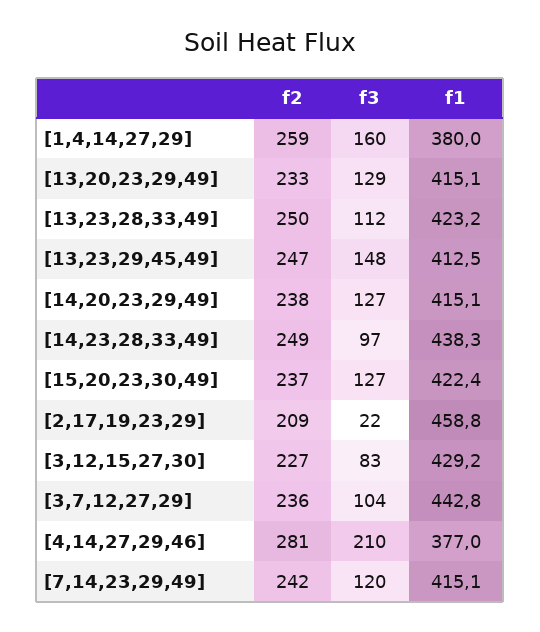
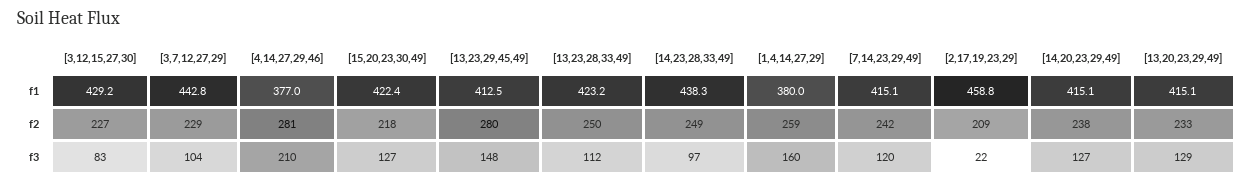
  {
    "f2": {
      "[1,4,14,27,29]": 259,
      "[13,20,23,29,49]": 233,
      "[13,23,28,33,49]": 250,
-     "[13,23,29,45,49]": 247,
+     "[13,23,29,45,49]": 280,
      "[14,20,23,29,49]": 238,
      "[14,23,28,33,49]": 249,
-     "[15,20,23,30,49]": 237,
+     "[15,20,23,30,49]": 218,
      "[2,17,19,23,29]": 209,
      "[3,12,15,27,30]": 227,
-     "[3,7,12,27,29]": 236,
+     "[3,7,12,27,29]": 229,
      "[4,14,27,29,46]": 281,
      "[7,14,23,29,49]": 242
    },
    "f3": {
      "[1,4,14,27,29]": 160,
      "[13,20,23,29,49]": 129,
      "[13,23,28,33,49]": 112,
      "[13,23,29,45,49]": 148,
      "[14,20,23,29,49]": 127,
      "[14,23,28,33,49]": 97,
      "[15,20,23,30,49]": 127,
      "[2,17,19,23,29]": 22,
      "[3,12,15,27,30]": 83,
      "[3,7,12,27,29]": 104,
      "[4,14,27,29,46]": 210,
      "[7,14,23,29,49]": 120
    },
    "f1": {
      "[1,4,14,27,29]": 380,
      "[13,20,23,29,49]": 415.1,
      "[13,23,28,33,49]": 423.2,
      "[13,23,29,45,49]": 412.5,
      "[14,20,23,29,49]": 415.1,
      "[14,23,28,33,49]": 438.3,
      "[15,20,23,30,49]": 422.4,
      "[2,17,19,23,29]": 458.8,
      "[3,12,15,27,30]": 429.2,
      "[3,7,12,27,29]": 442.8,
      "[4,14,27,29,46]": 377,
      "[7,14,23,29,49]": 415.1
    }
  }

